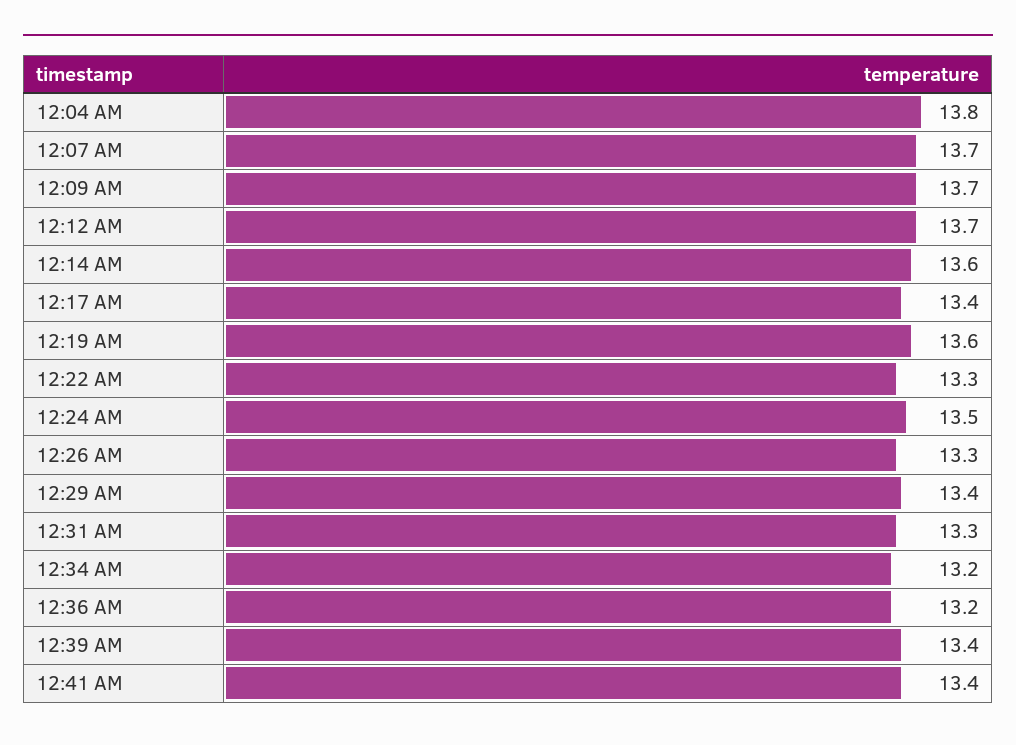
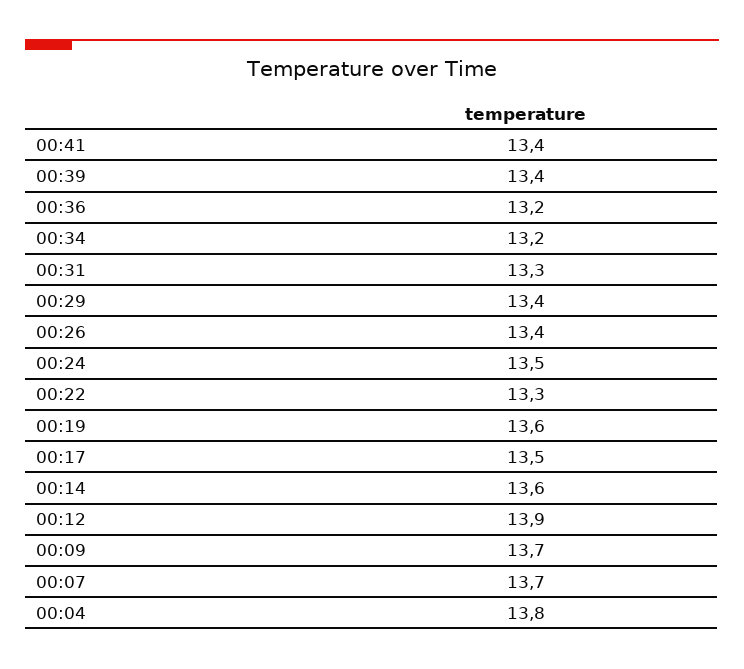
  {
    "12:04 AM": 13.8,
    "12:07 AM": 13.7,
    "12:09 AM": 13.7,
-   "12:12 AM": 13.7,
+   "12:12 AM": 13.9,
    "12:14 AM": 13.6,
-   "12:17 AM": 13.4,
+   "12:17 AM": 13.5,
    "12:19 AM": 13.6,
    "12:22 AM": 13.3,
    "12:24 AM": 13.5,
-   "12:26 AM": 13.3,
+   "12:26 AM": 13.4,
    "12:29 AM": 13.4,
    "12:31 AM": 13.3,
    "12:34 AM": 13.2,
    "12:36 AM": 13.2,
    "12:39 AM": 13.4,
    "12:41 AM": 13.4
  }

